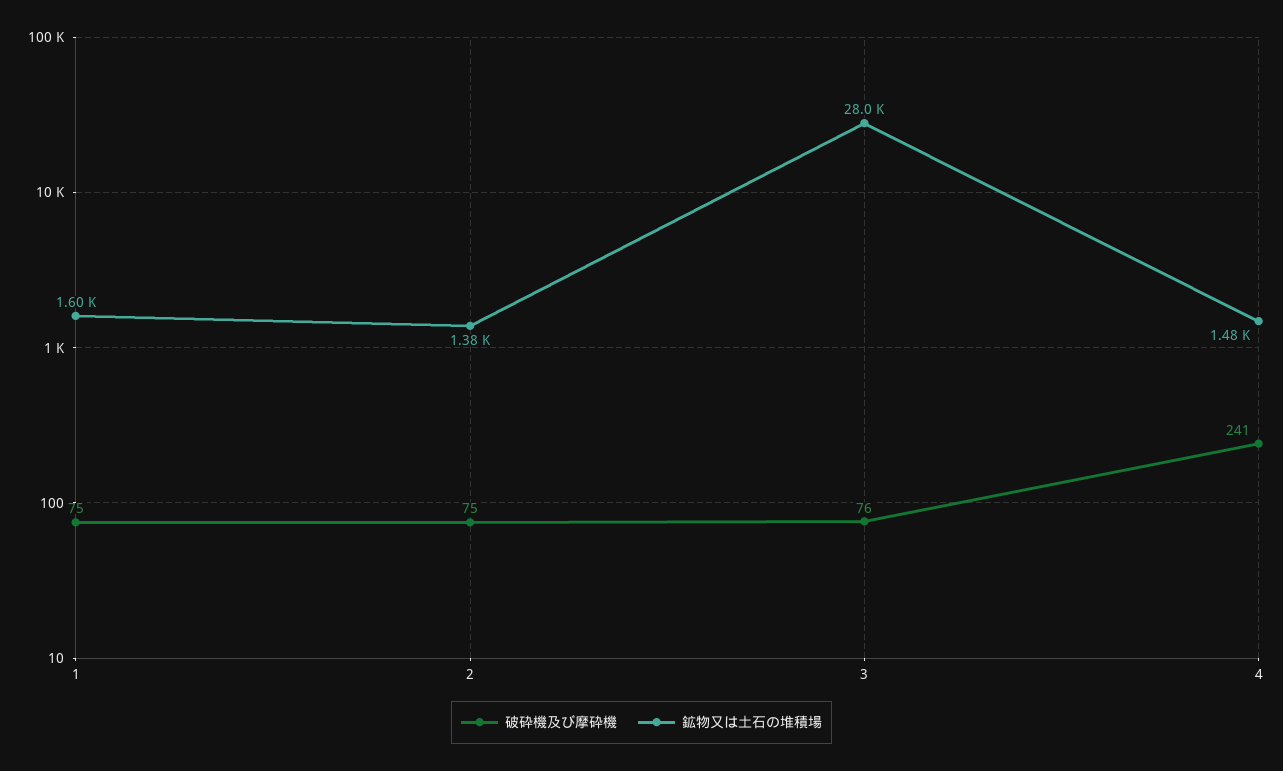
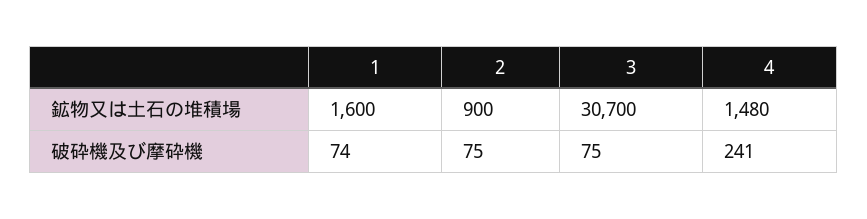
  {
    "破砕機及び摩砕機": {
-     "1": 75,
+     "1": 74,
      "2": 75,
-     "3": 76,
+     "3": 75,
      "4": 241
    },
    "鉱物又は土石の堆積場": {
      "1": 1600,
-     "2": 1380,
+     "2": 900,
-     "3": 28000,
+     "3": 30700,
      "4": 1480
    }
  }

